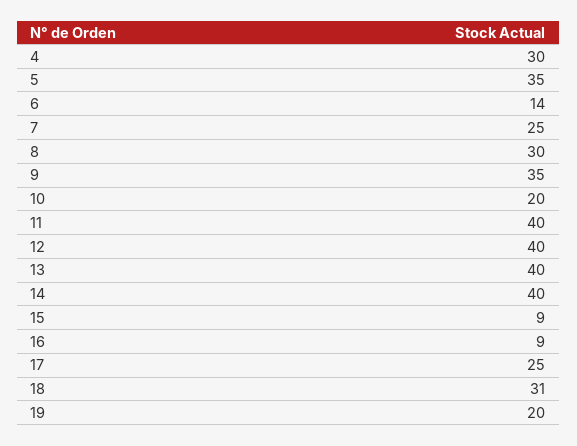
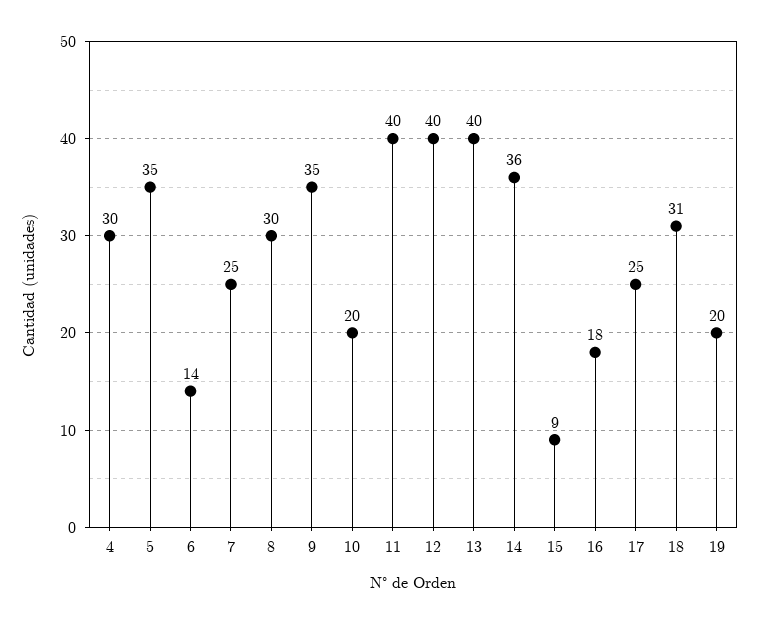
  {
    "4": 30,
    "5": 35,
    "6": 14,
    "7": 25,
    "8": 30,
    "9": 35,
    "10": 20,
    "11": 40,
    "12": 40,
    "13": 40,
-   "14": 40,
+   "14": 36,
    "15": 9,
-   "16": 9,
+   "16": 18,
    "17": 25,
    "18": 31,
    "19": 20
  }

